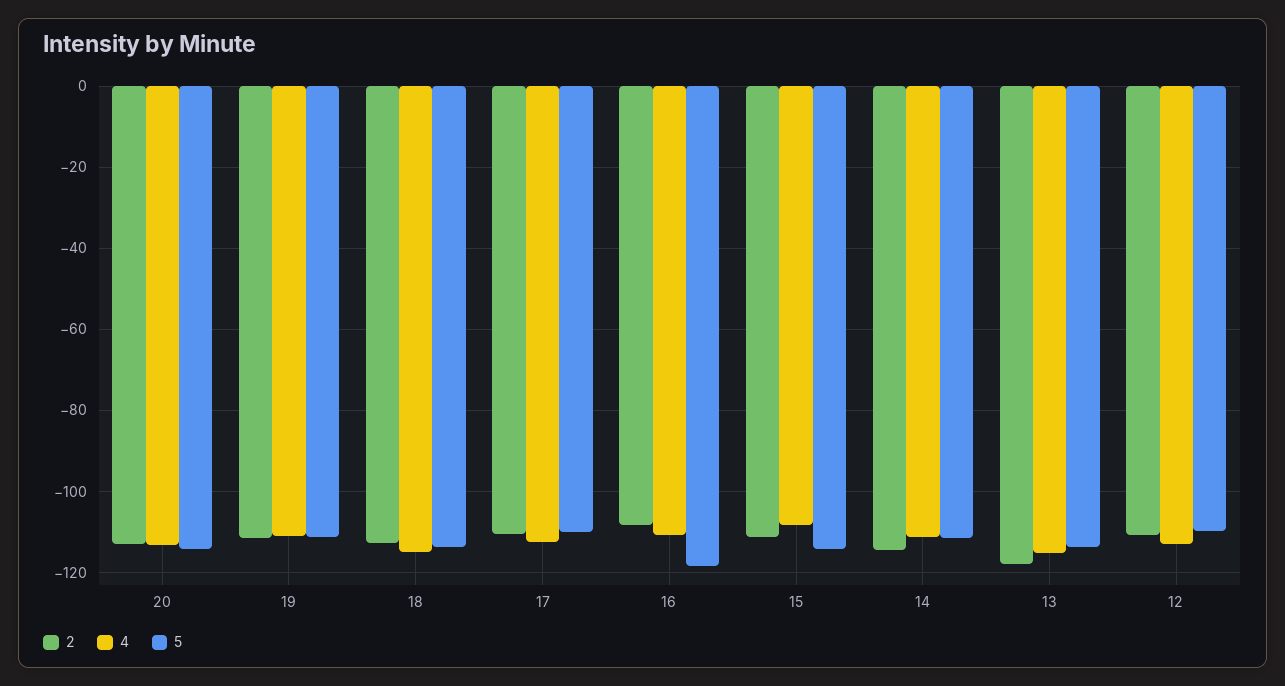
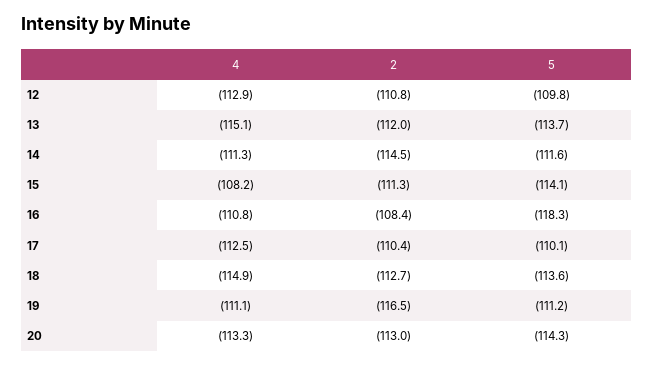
  {
    "2": {
      "20": -113,
-     "19": -112,
+     "19": -116.5,
      "18": -112.7,
      "17": -110.4,
      "16": -108.4,
      "15": -111.3,
      "14": -114.5,
-     "13": -118,
+     "13": -112,
      "12": -110.8
    },
    "4": {
      "20": -113.3,
      "19": -111.1,
      "18": -114.9,
      "17": -112.5,
      "16": -110.8,
      "15": -108.2,
      "14": -111.3,
      "13": -115.1,
      "12": -112.9
    },
    "5": {
      "20": -114.3,
      "19": -111.2,
      "18": -113.6,
      "17": -110.1,
      "16": -118.3,
      "15": -114.1,
      "14": -111.6,
      "13": -113.7,
      "12": -109.8
    }
  }

